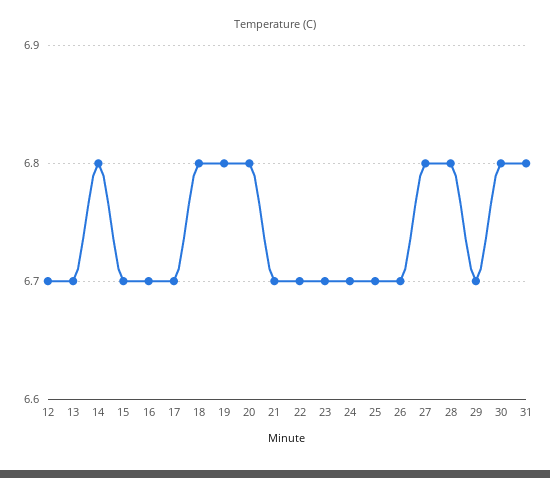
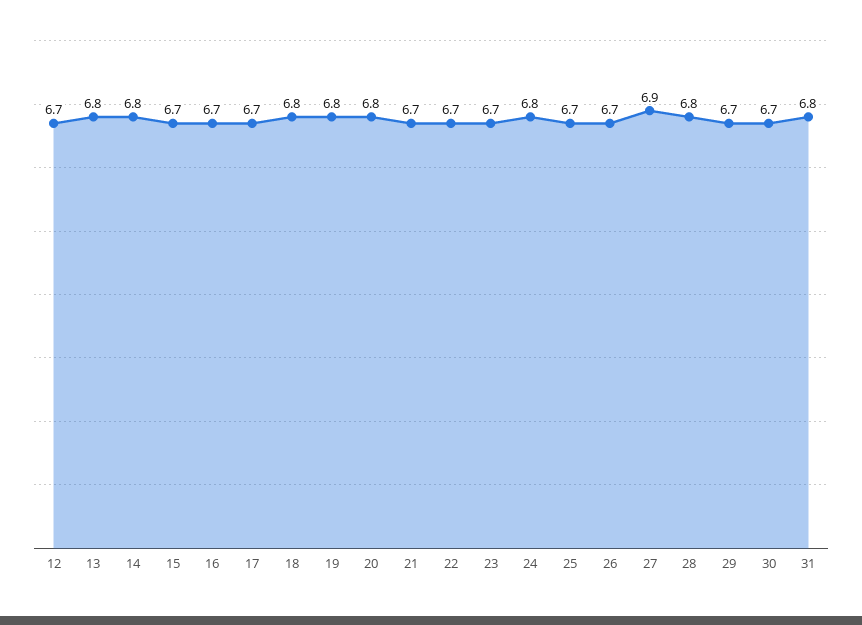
  {
    "12": 6.7,
-   "13": 6.7,
+   "13": 6.8,
    "14": 6.8,
    "15": 6.7,
    "16": 6.7,
    "17": 6.7,
    "18": 6.8,
    "19": 6.8,
    "20": 6.8,
    "21": 6.7,
    "22": 6.7,
    "23": 6.7,
-   "24": 6.7,
+   "24": 6.8,
    "25": 6.7,
    "26": 6.7,
-   "27": 6.8,
+   "27": 6.9,
    "28": 6.8,
    "29": 6.7,
-   "30": 6.8,
+   "30": 6.7,
    "31": 6.8
  }

